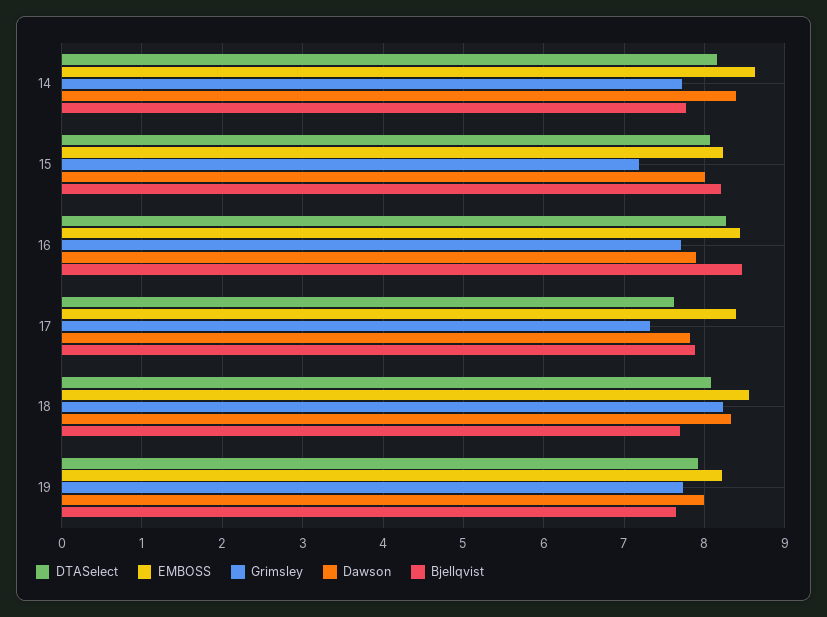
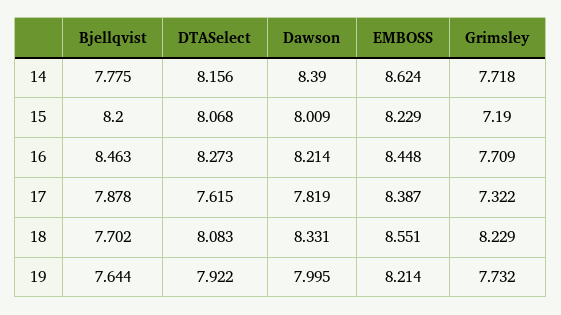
  {
    "DTASelect": {
      "14": 8.156,
      "15": 8.068,
      "16": 8.273,
      "17": 7.615,
      "18": 8.083,
      "19": 7.922
    },
    "EMBOSS": {
      "14": 8.624,
      "15": 8.229,
      "16": 8.448,
      "17": 8.387,
      "18": 8.551,
      "19": 8.214
    },
    "Grimsley": {
      "14": 7.718,
      "15": 7.19,
      "16": 7.709,
      "17": 7.322,
      "18": 8.229,
      "19": 7.732
    },
    "Dawson": {
      "14": 8.39,
      "15": 8.009,
-     "16": 7.9,
+     "16": 8.214,
      "17": 7.819,
      "18": 8.331,
      "19": 7.995
    },
    "Bjellqvist": {
      "14": 7.775,
      "15": 8.2,
      "16": 8.463,
      "17": 7.878,
      "18": 7.702,
      "19": 7.644
    }
  }

